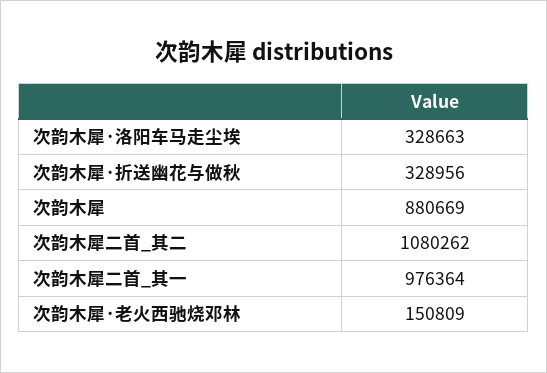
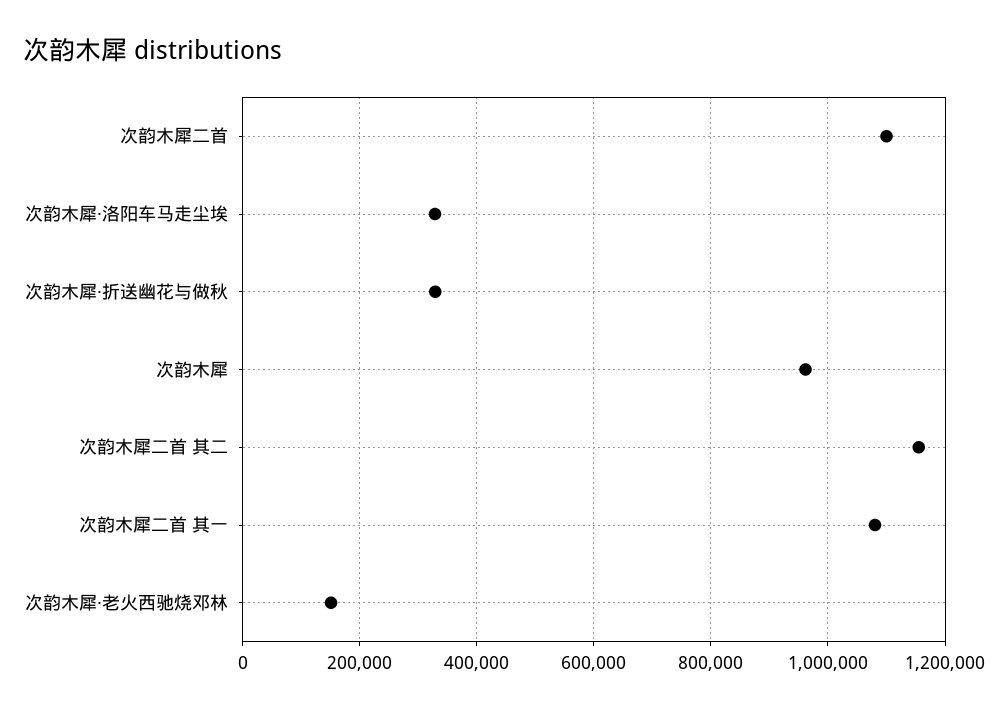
  {
    "次韵木犀·洛阳车马走尘埃": 328663,
    "次韵木犀·折送幽花与做秋": 328956,
-   "次韵木犀": 880669,
+   "次韵木犀": 960000,
-   "次韵木犀二首_其二": 1080262,
+   "次韵木犀二首_其二": 1160000,
-   "次韵木犀二首_其一": 976364,
+   "次韵木犀二首_其一": 1080000,
-   "次韵木犀·老火西驰烧邓林": 150809
+   "次韵木犀·老火西驰烧邓林": 150809,
+   "次韵木犀二首": 1100000
  }

